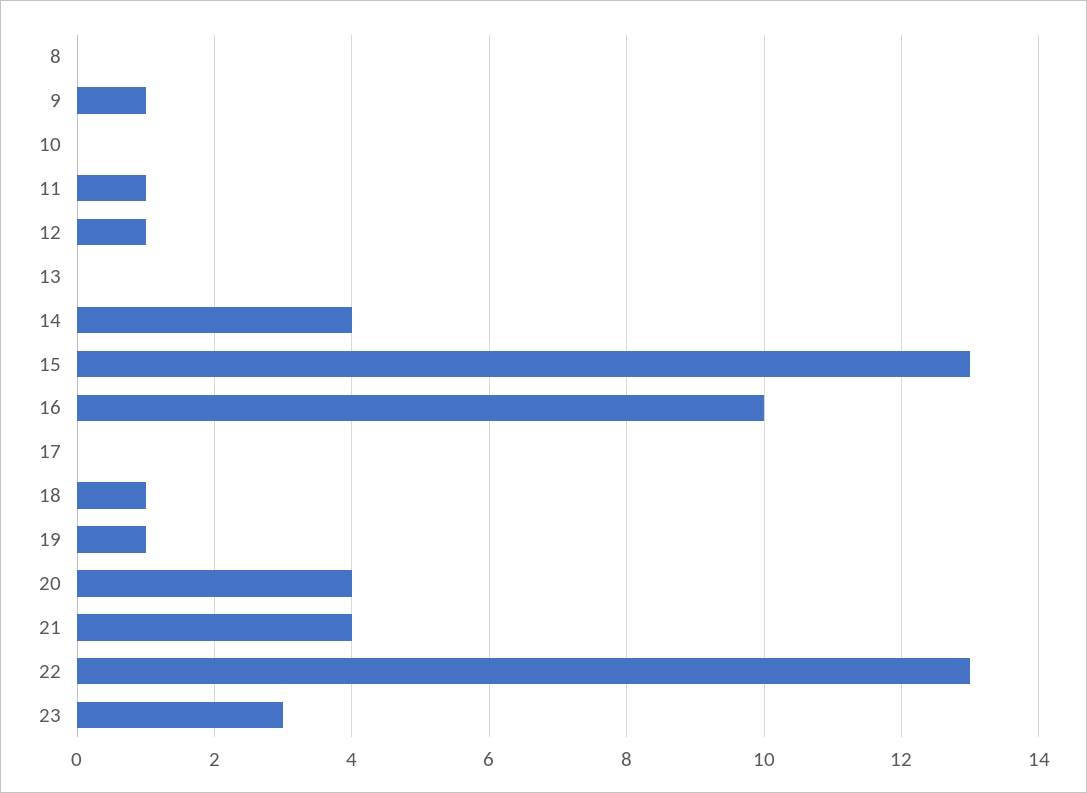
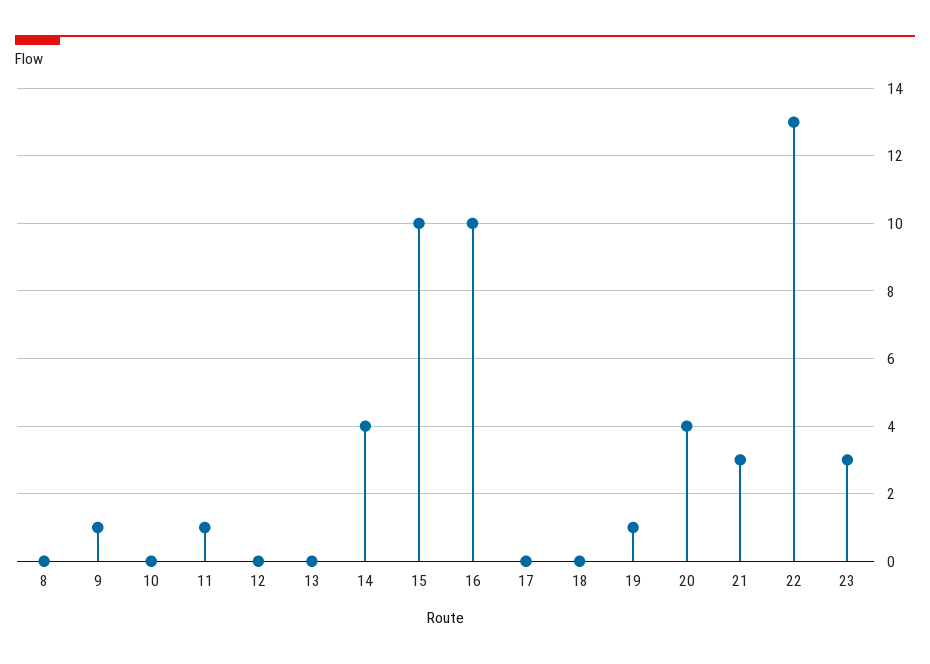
  {
    "8": 0,
    "9": 1,
    "10": 0,
    "11": 1,
-   "12": 1,
+   "12": 0,
    "13": 0,
    "14": 4,
-   "15": 13,
+   "15": 10,
    "16": 10,
    "17": 0,
-   "18": 1,
+   "18": 0,
    "19": 1,
    "20": 4,
-   "21": 4,
+   "21": 3,
    "22": 13,
    "23": 3
  }

